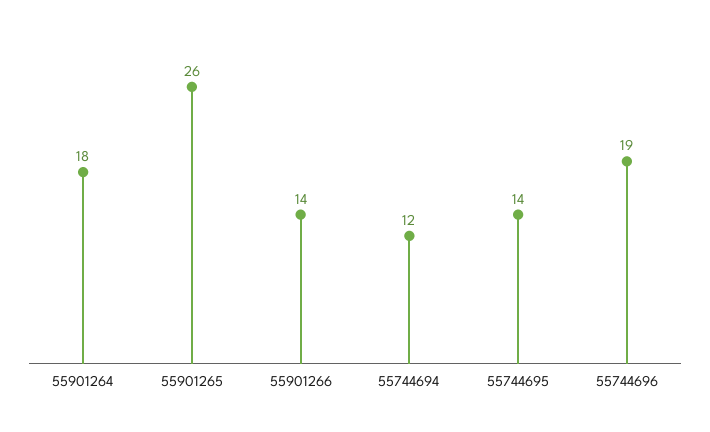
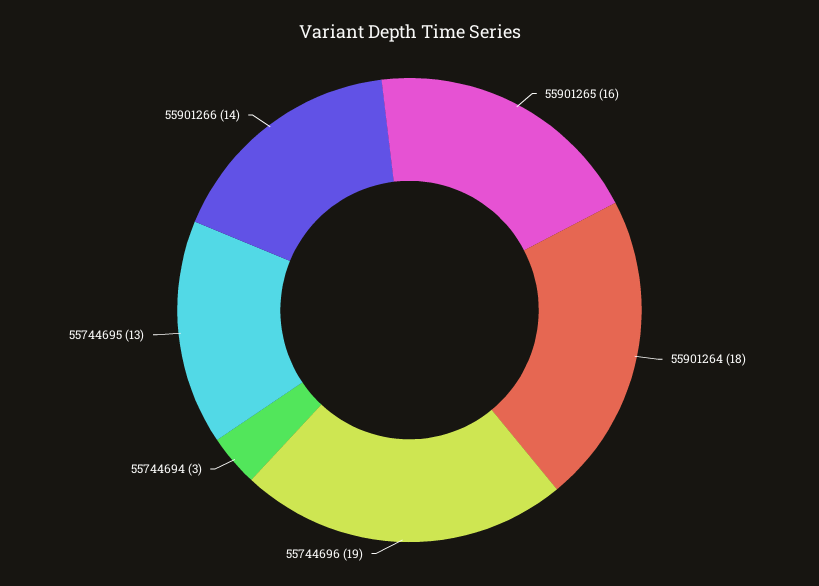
  {
    "55901264": 18,
-   "55901265": 26,
+   "55901265": 16,
    "55901266": 14,
-   "55744694": 12,
+   "55744694": 3,
-   "55744695": 14,
+   "55744695": 13,
    "55744696": 19
  }

